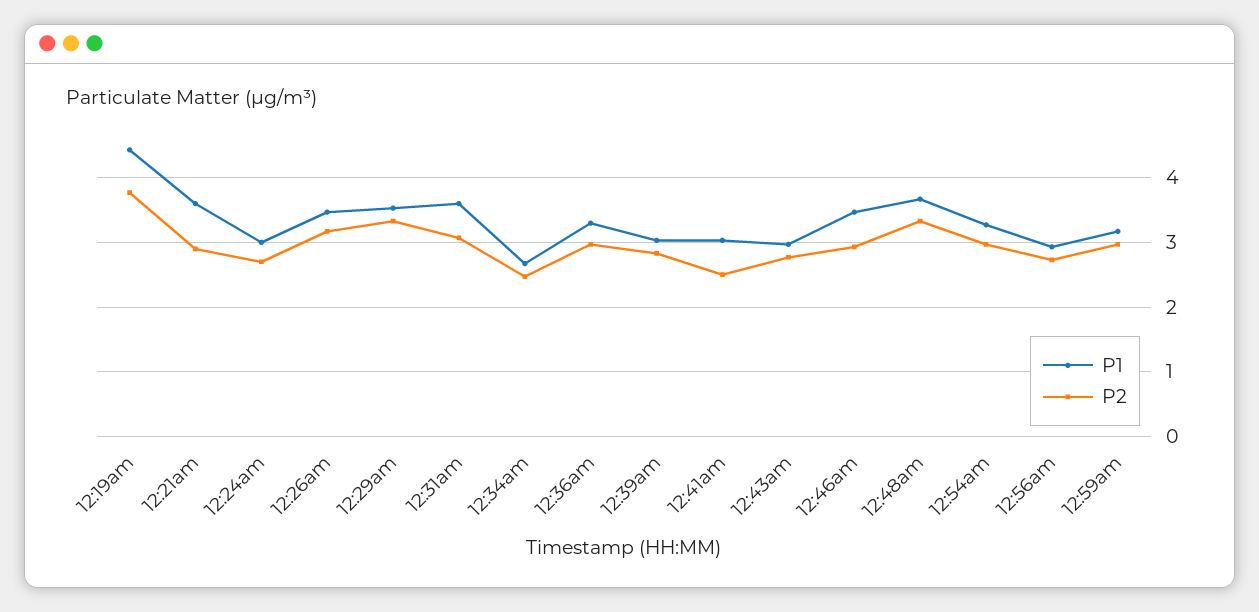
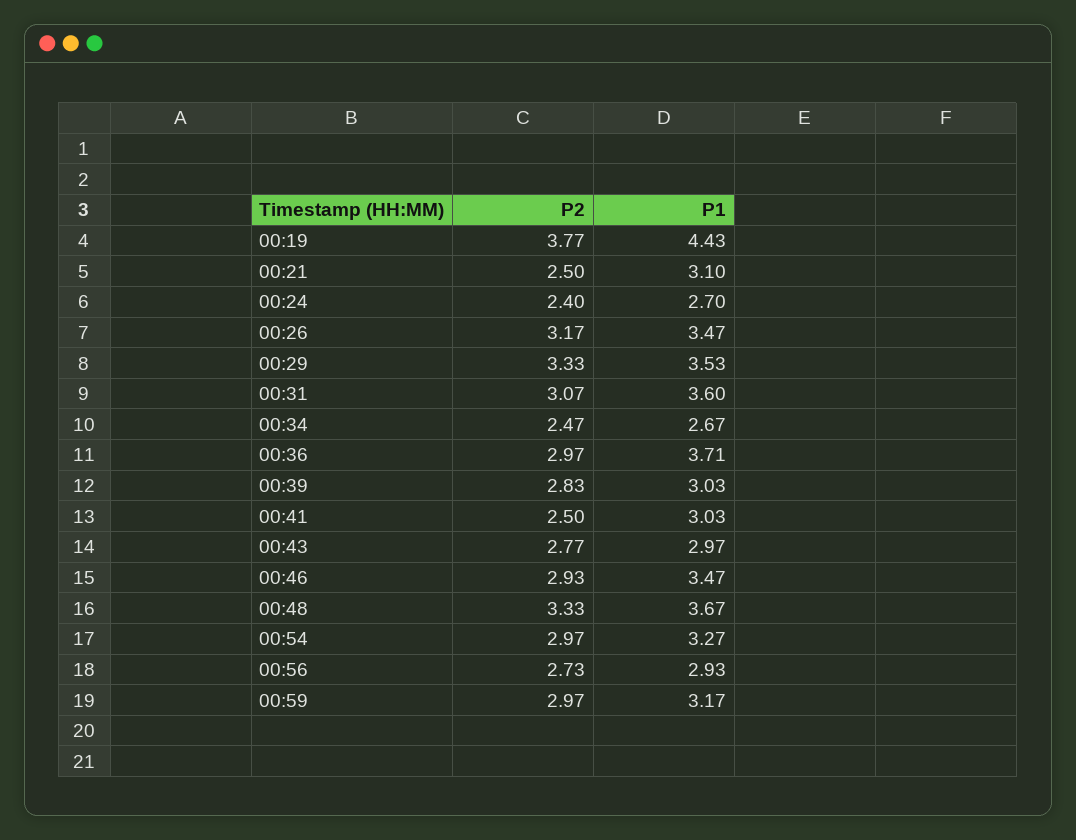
  {
    "P1": {
      "12:19am": 4.43,
-     "12:21am": 3.6,
+     "12:21am": 3.1,
-     "12:24am": 3,
+     "12:24am": 2.7,
      "12:26am": 3.47,
      "12:29am": 3.53,
      "12:31am": 3.6,
      "12:34am": 2.67,
-     "12:36am": 3.3,
+     "12:36am": 3.71,
      "12:39am": 3.03,
      "12:41am": 3.03,
      "12:43am": 2.97,
      "12:46am": 3.47,
      "12:48am": 3.67,
      "12:54am": 3.27,
      "12:56am": 2.93,
      "12:59am": 3.17
    },
    "P2": {
      "12:19am": 3.77,
-     "12:21am": 2.9,
+     "12:21am": 2.5,
-     "12:24am": 2.7,
+     "12:24am": 2.4,
      "12:26am": 3.17,
      "12:29am": 3.33,
      "12:31am": 3.07,
      "12:34am": 2.47,
      "12:36am": 2.97,
      "12:39am": 2.83,
      "12:41am": 2.5,
      "12:43am": 2.77,
      "12:46am": 2.93,
      "12:48am": 3.33,
      "12:54am": 2.97,
      "12:56am": 2.73,
      "12:59am": 2.97
    }
  }

